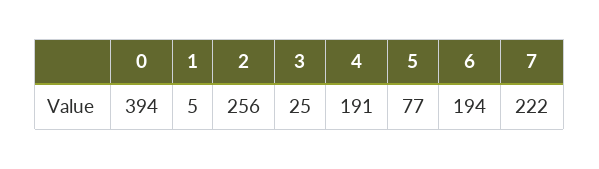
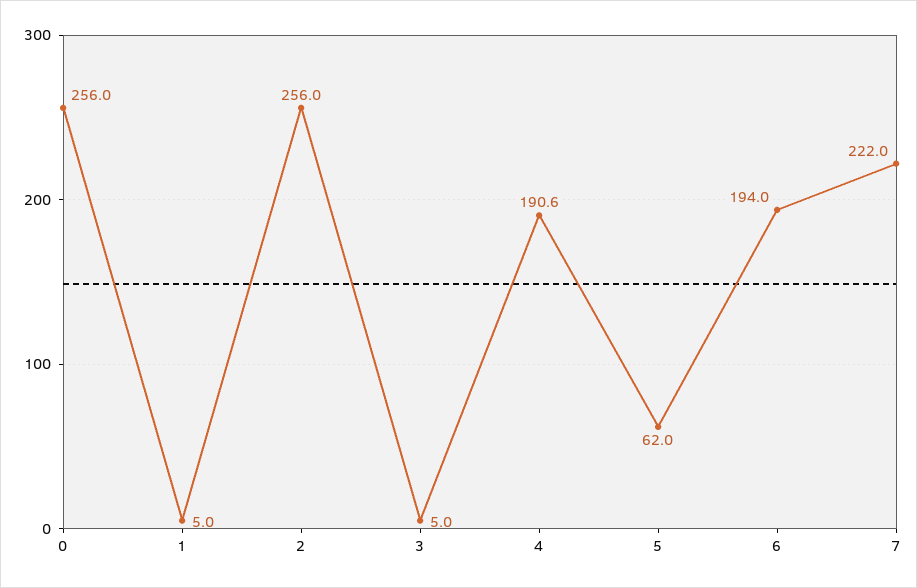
  {
-   "0": 394,
+   "0": 256,
    "1": 5,
    "2": 256,
-   "3": 25,
+   "3": 5,
    "4": 190.6,
-   "5": 77,
+   "5": 62,
    "6": 194,
    "7": 222
  }

